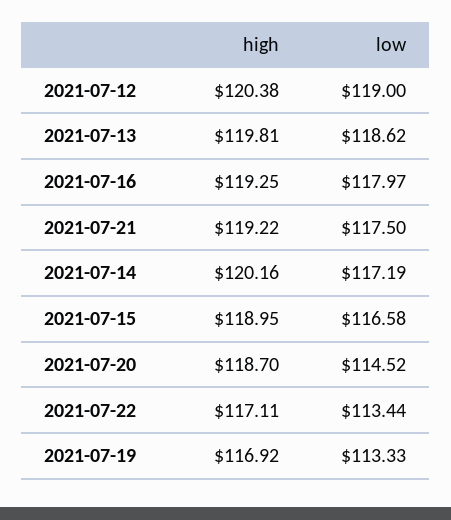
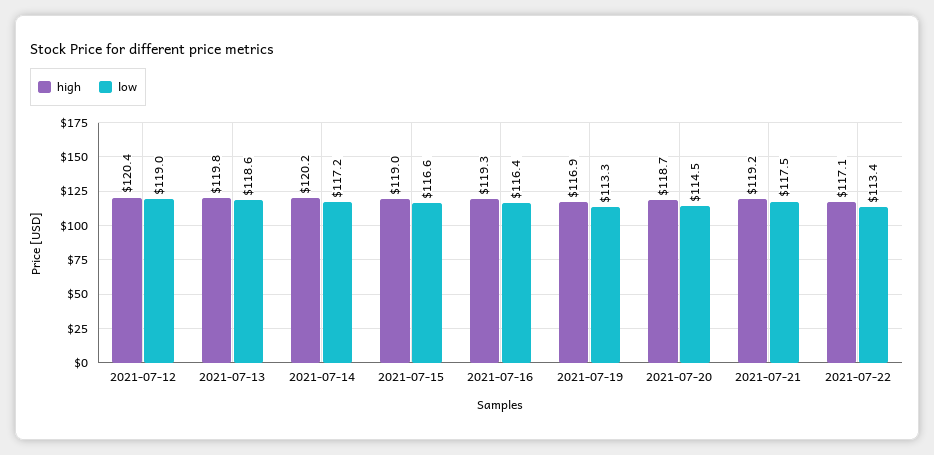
  {
    "high": {
      "2021-07-12": 120.38,
      "2021-07-13": 119.81,
      "2021-07-16": 119.25,
      "2021-07-21": 119.22,
      "2021-07-14": 120.16,
      "2021-07-15": 118.95,
      "2021-07-20": 118.7,
      "2021-07-22": 117.11,
      "2021-07-19": 116.92
    },
    "low": {
      "2021-07-12": 119,
      "2021-07-13": 118.62,
-     "2021-07-16": 117.97,
+     "2021-07-16": 116.4,
      "2021-07-21": 117.5,
      "2021-07-14": 117.19,
      "2021-07-15": 116.58,
      "2021-07-20": 114.52,
      "2021-07-22": 113.44,
      "2021-07-19": 113.33
    }
  }

